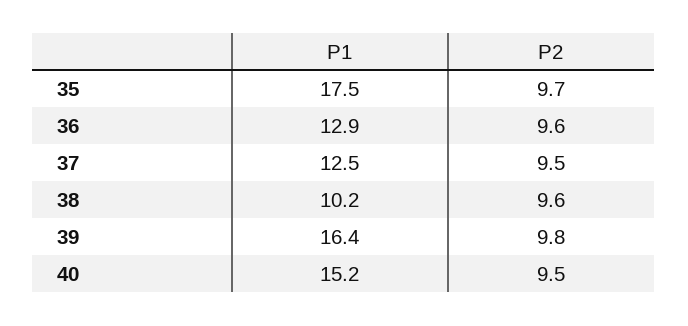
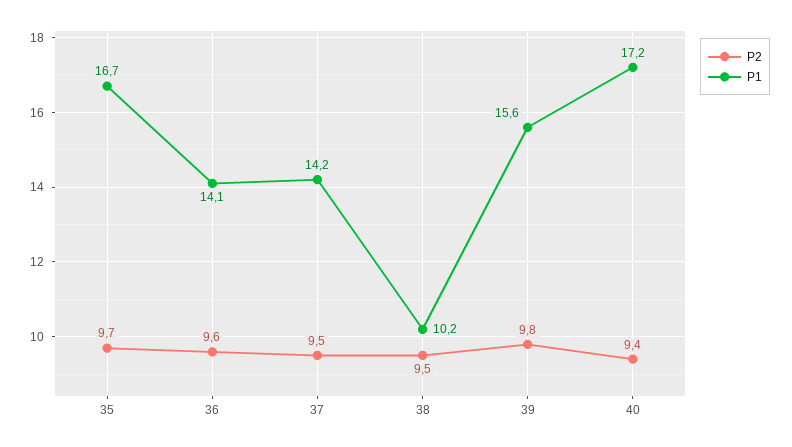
  {
    "P1": {
-     "35": 17.5,
+     "35": 16.7,
-     "36": 12.9,
+     "36": 14.1,
-     "37": 12.5,
+     "37": 14.2,
      "38": 10.2,
-     "39": 16.4,
+     "39": 15.6,
-     "40": 15.2
+     "40": 17.2
    },
    "P2": {
      "35": 9.7,
      "36": 9.6,
      "37": 9.5,
-     "38": 9.6,
+     "38": 9.5,
      "39": 9.8,
-     "40": 9.5
+     "40": 9.4
    }
  }

